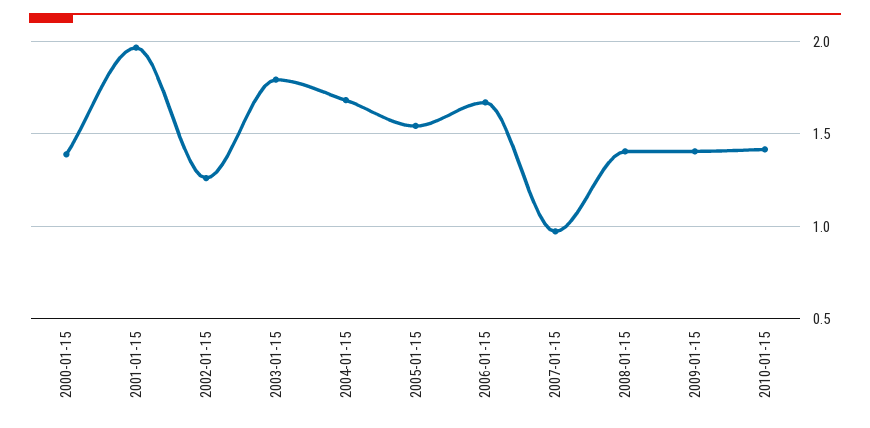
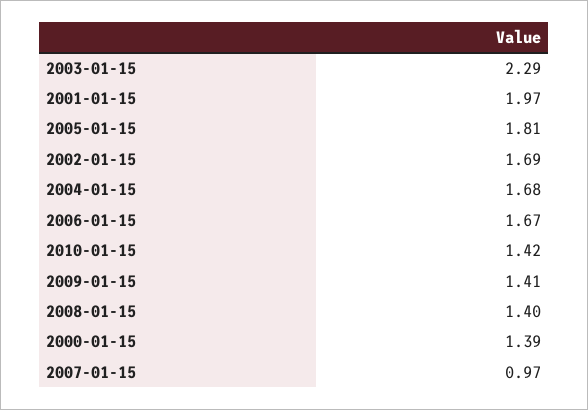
  {
    "2000-01-15": 1.39,
    "2001-01-15": 1.97,
-   "2002-01-15": 1.25,
+   "2002-01-15": 1.69,
-   "2003-01-15": 1.8,
+   "2003-01-15": 2.29,
    "2004-01-15": 1.68,
-   "2005-01-15": 1.55,
+   "2005-01-15": 1.81,
    "2006-01-15": 1.67,
    "2007-01-15": 0.97,
    "2008-01-15": 1.4,
    "2009-01-15": 1.41,
    "2010-01-15": 1.42
  }

